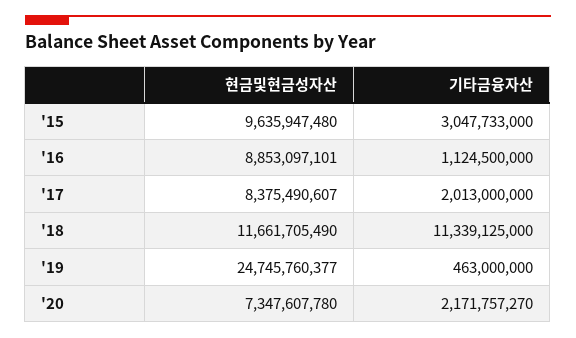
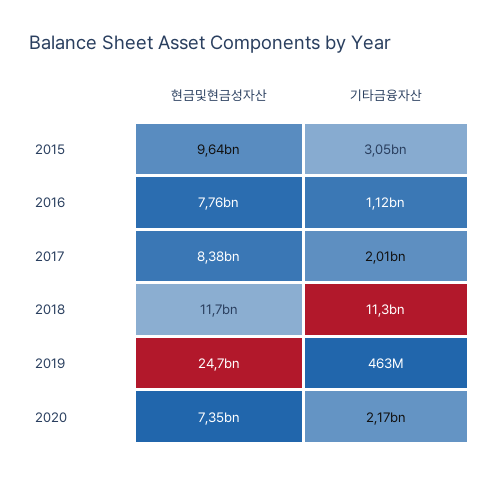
  {
    "현금및현금성자산": {
      "'15": 9635947480,
-     "'16": 8853097101,
+     "'16": 7760000000,
      "'17": 8375490607,
      "'18": 11661705490,
      "'19": 24745760377,
      "'20": 7347607780
    },
    "기타금융자산": {
      "'15": 3047733000,
      "'16": 1124500000,
      "'17": 2013000000,
      "'18": 11339125000,
      "'19": 463000000,
      "'20": 2171757270
    }
  }

